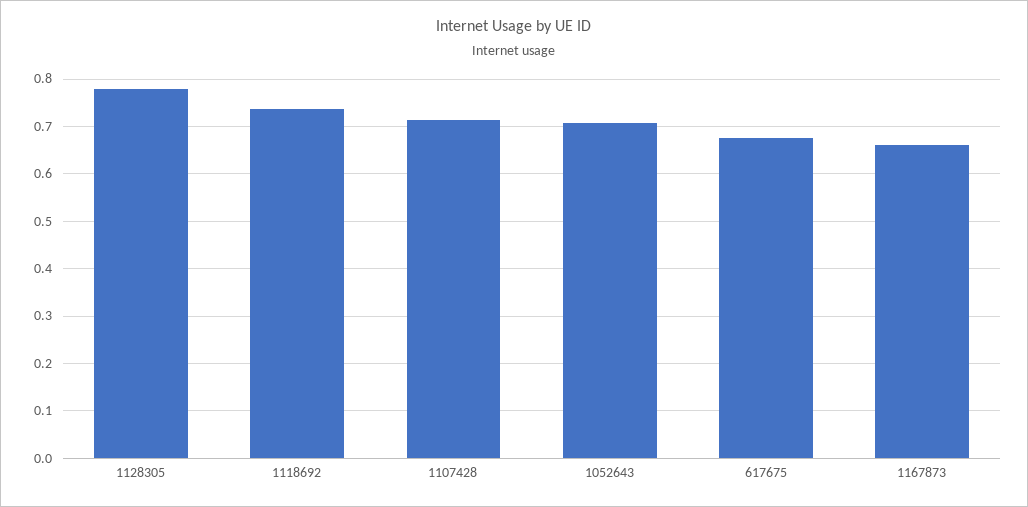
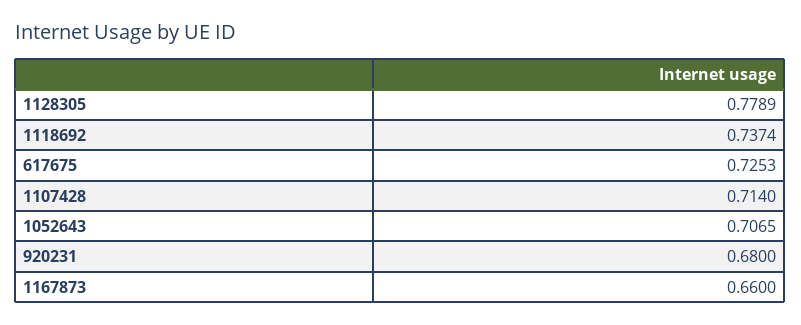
  {
    "1128305": 0.7789,
    "1118692": 0.7374,
    "1107428": 0.714,
    "1052643": 0.7065,
-   "617675": 0.68,
+   "617675": 0.7253,
-   "1167873": 0.66
+   "1167873": 0.66,
+   "920231": 0.68
  }

